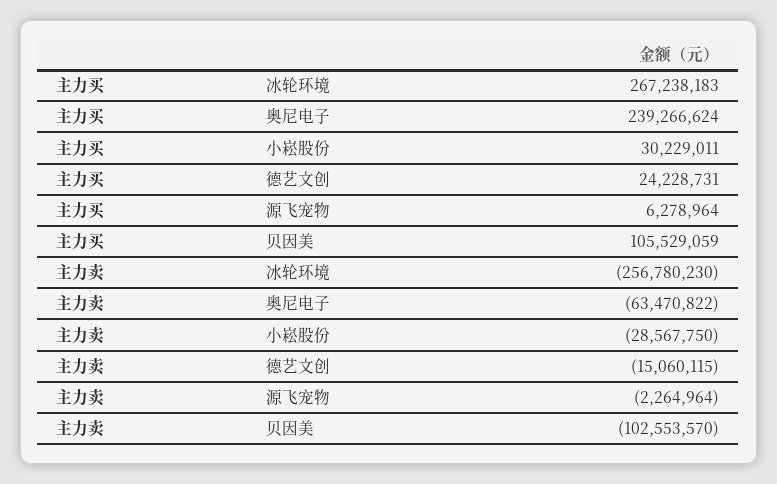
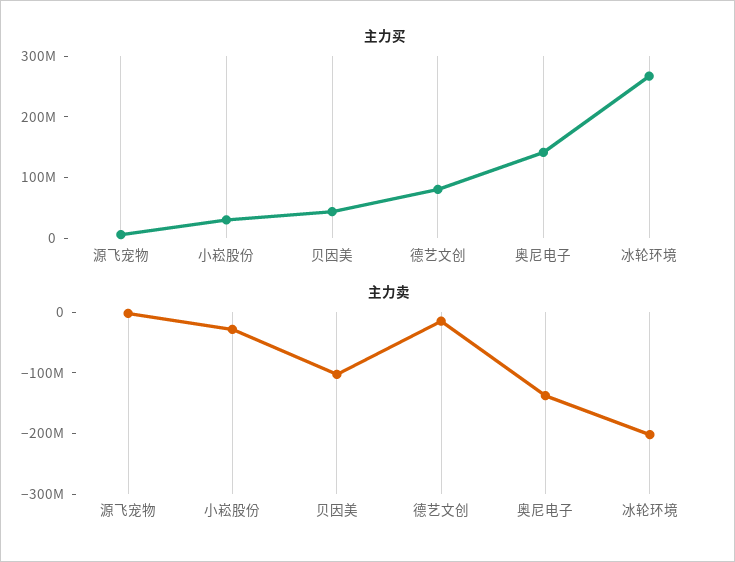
  {
    "主力买": {
      "冰轮环境": 267238183,
-     "奥尼电子": 239266624,
+     "奥尼电子": 140000000,
      "小崧股份": 30229011,
-     "德艺文创": 24228731,
+     "德艺文创": 80000000,
      "源飞宠物": 6278964,
-     "贝因美": 105529059
+     "贝因美": 40000000
    },
    "主力卖": {
-     "冰轮环境": -256780230,
+     "冰轮环境": -200000000,
-     "奥尼电子": -63470822,
+     "奥尼电子": -140000000,
      "小崧股份": -28567750,
      "德艺文创": -15060115,
      "源飞宠物": -2264964,
      "贝因美": -102553570
    }
  }

